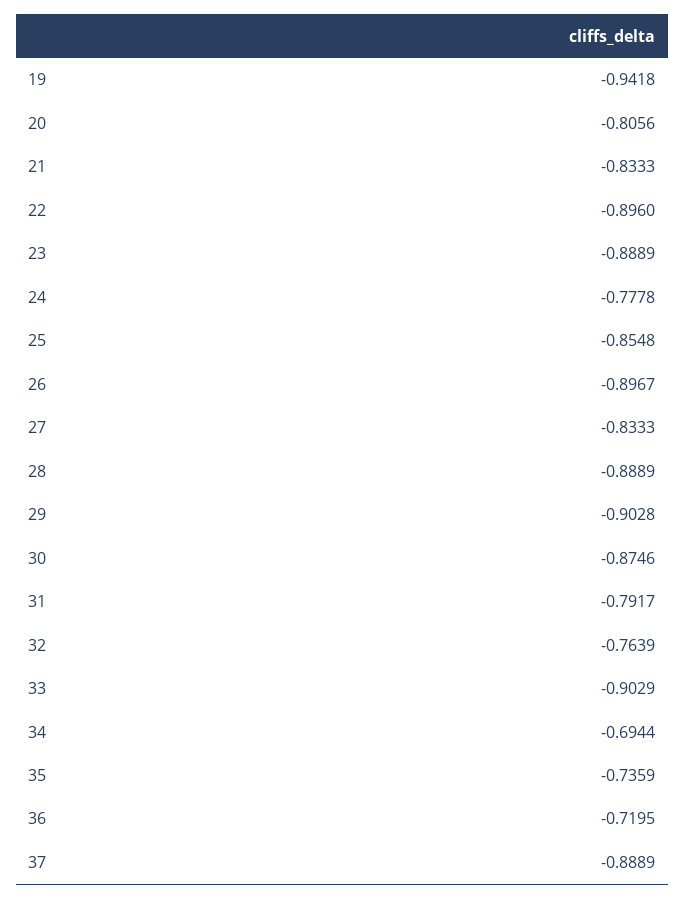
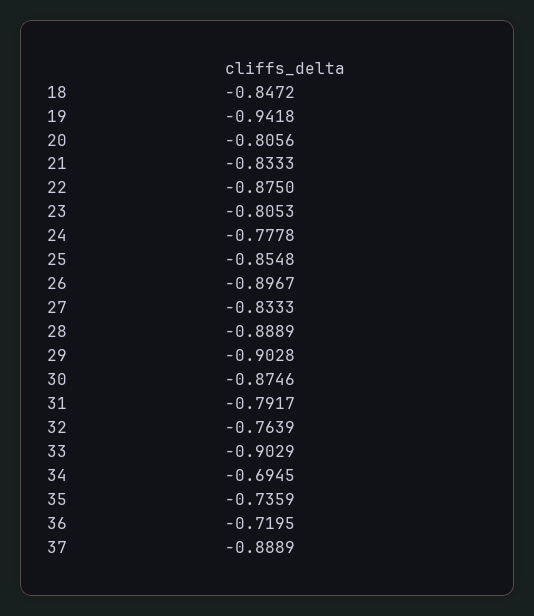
  {
    "19": -0.9418,
    "20": -0.8056,
    "21": -0.8333,
-   "22": -0.896,
+   "22": -0.875,
-   "23": -0.8889,
+   "23": -0.8053,
    "24": -0.7778,
    "25": -0.8548,
    "26": -0.8967,
    "27": -0.8333,
    "28": -0.8889,
    "29": -0.9028,
    "30": -0.8746,
    "31": -0.7917,
    "32": -0.7639,
    "33": -0.9029,
-   "34": -0.6944,
+   "34": -0.6945,
    "35": -0.7359,
    "36": -0.7195,
-   "37": -0.8889
+   "37": -0.8889,
+   "18": -0.8472
  }

